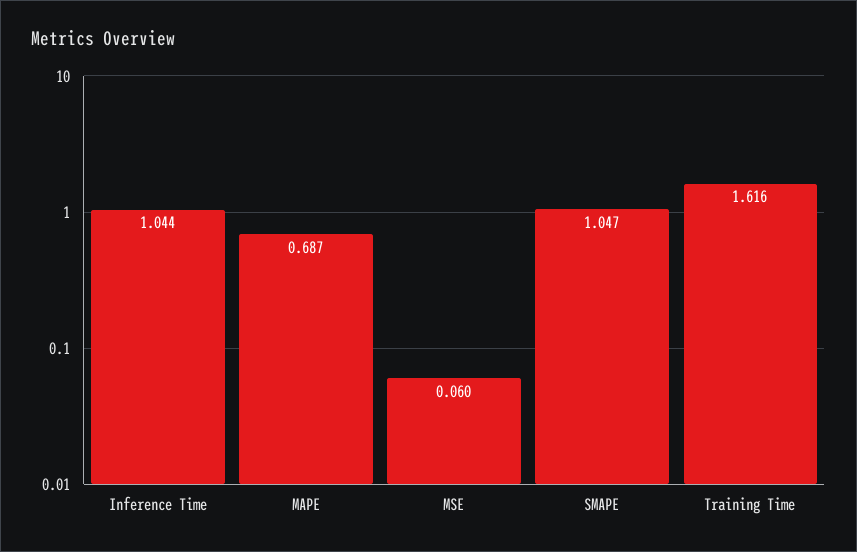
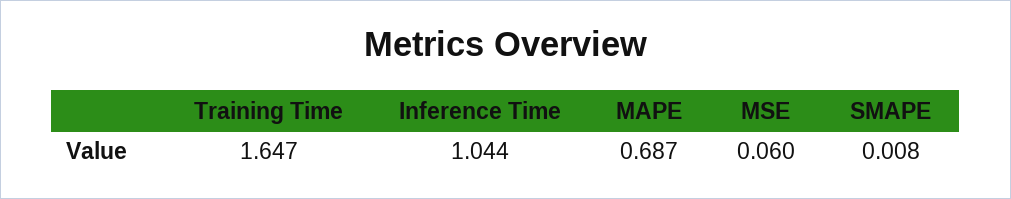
  {
    "Inference Time": 1.044,
    "MAPE": 0.687,
    "MSE": 0.06,
-   "SMAPE": 1.047,
+   "SMAPE": 0.008,
-   "Training Time": 1.616
+   "Training Time": 1.647
  }

